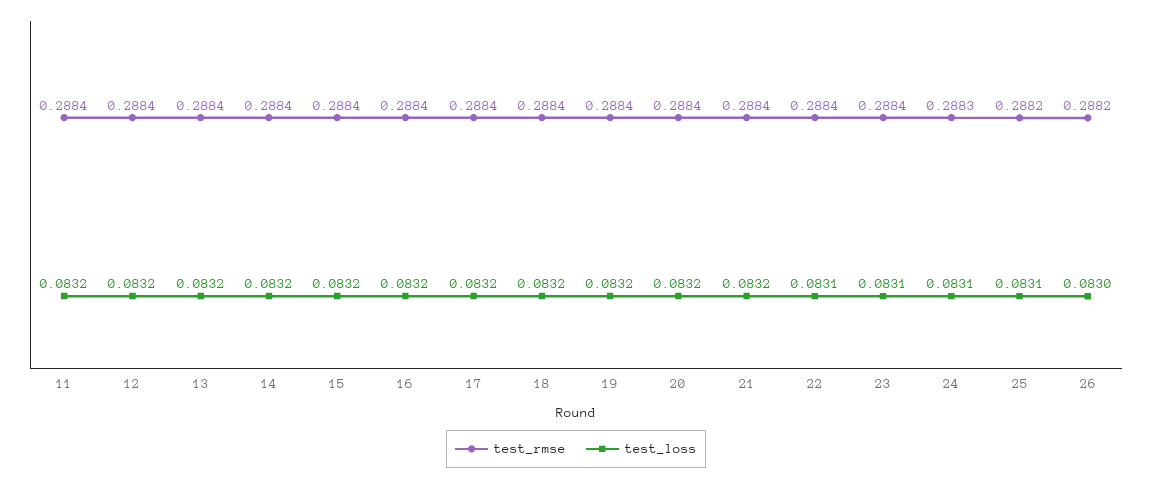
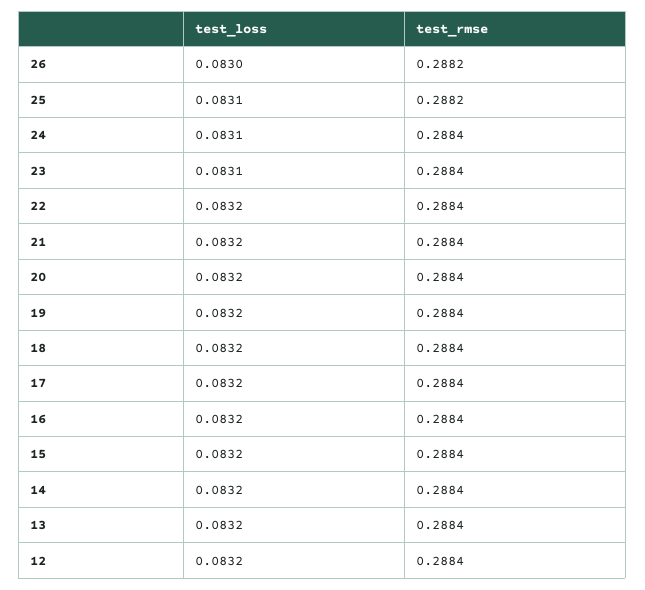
  {
    "test_rmse": {
-     "11": 0.2884,
      "12": 0.2884,
      "13": 0.2884,
      "14": 0.2884,
      "15": 0.2884,
      "16": 0.2884,
      "17": 0.2884,
      "18": 0.2884,
      "19": 0.2884,
      "20": 0.2884,
      "21": 0.2884,
      "22": 0.2884,
      "23": 0.2884,
-     "24": 0.2883,
+     "24": 0.2884,
      "25": 0.2882,
      "26": 0.2882
    },
    "test_loss": {
-     "11": 0.0832,
      "12": 0.0832,
      "13": 0.0832,
      "14": 0.0832,
      "15": 0.0832,
      "16": 0.0832,
      "17": 0.0832,
      "18": 0.0832,
      "19": 0.0832,
      "20": 0.0832,
      "21": 0.0832,
-     "22": 0.0831,
+     "22": 0.0832,
      "23": 0.0831,
      "24": 0.0831,
      "25": 0.0831,
      "26": 0.083
    }
  }

